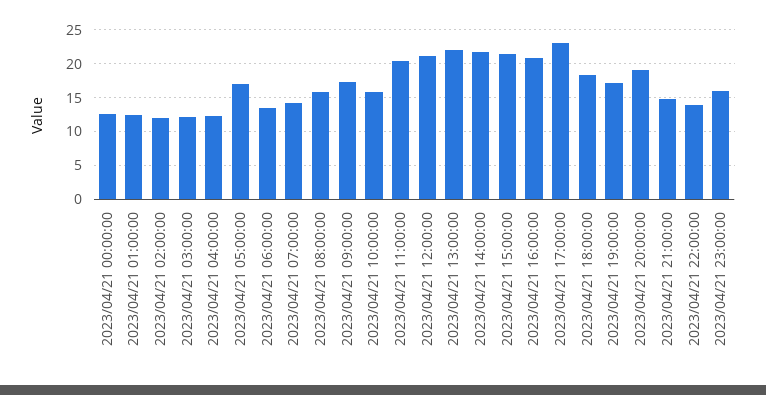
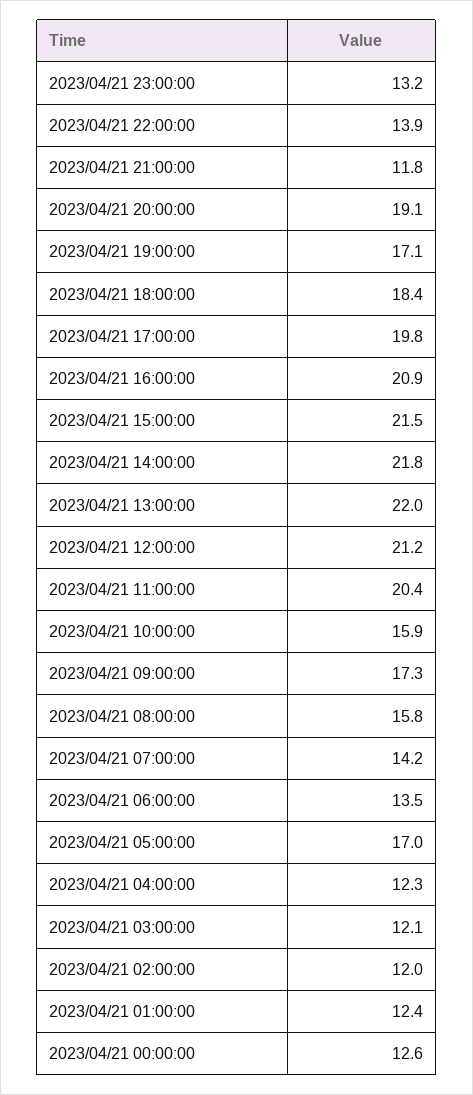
  {
    "2023/04/21 00:00:00": 12.6,
    "2023/04/21 01:00:00": 12.4,
    "2023/04/21 02:00:00": 12,
    "2023/04/21 03:00:00": 12.1,
    "2023/04/21 04:00:00": 12.3,
    "2023/04/21 05:00:00": 17,
    "2023/04/21 06:00:00": 13.5,
    "2023/04/21 07:00:00": 14.2,
    "2023/04/21 08:00:00": 15.8,
    "2023/04/21 09:00:00": 17.3,
    "2023/04/21 10:00:00": 15.9,
    "2023/04/21 11:00:00": 20.4,
    "2023/04/21 12:00:00": 21.2,
    "2023/04/21 13:00:00": 22,
    "2023/04/21 14:00:00": 21.8,
    "2023/04/21 15:00:00": 21.5,
    "2023/04/21 16:00:00": 20.9,
-   "2023/04/21 17:00:00": 23,
+   "2023/04/21 17:00:00": 19.8,
    "2023/04/21 18:00:00": 18.4,
    "2023/04/21 19:00:00": 17.1,
    "2023/04/21 20:00:00": 19.1,
-   "2023/04/21 21:00:00": 15,
+   "2023/04/21 21:00:00": 11.8,
    "2023/04/21 22:00:00": 13.9,
-   "2023/04/21 23:00:00": 16
+   "2023/04/21 23:00:00": 13.2
  }

